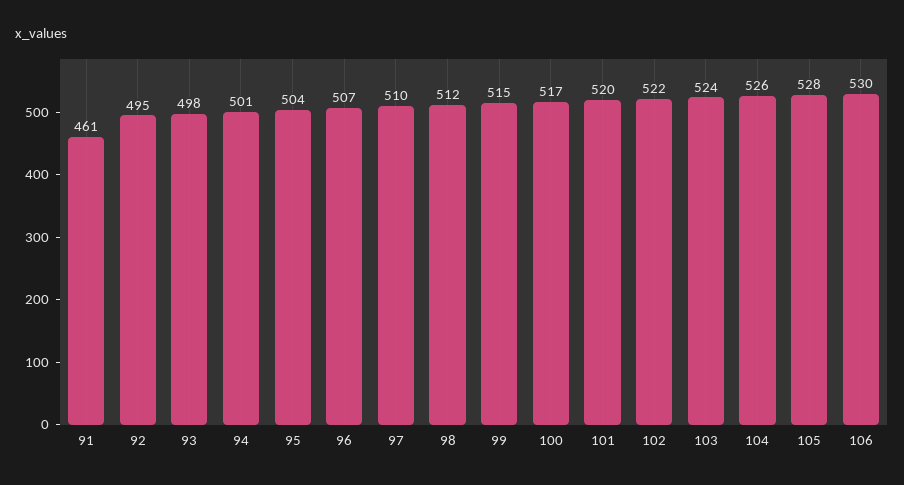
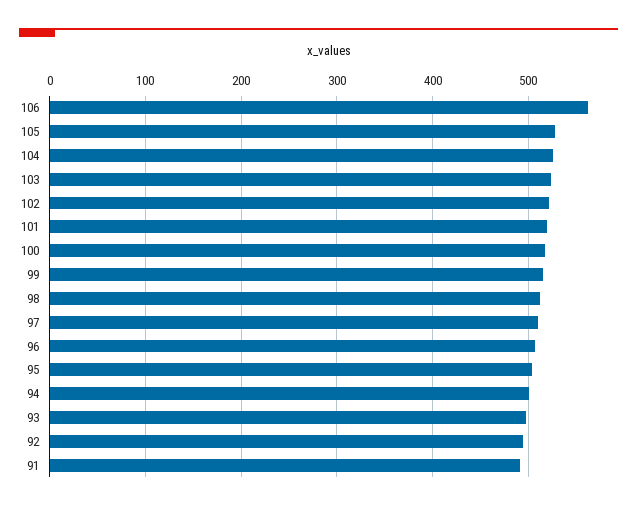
  {
-   "91": 461,
+   "91": 490,
    "92": 495,
    "93": 498,
    "94": 501,
    "95": 504,
    "96": 507,
    "97": 510,
    "98": 512,
    "99": 515,
    "100": 517,
    "101": 520,
    "102": 522,
    "103": 524,
    "104": 526,
    "105": 528,
-   "106": 530
+   "106": 560
  }

